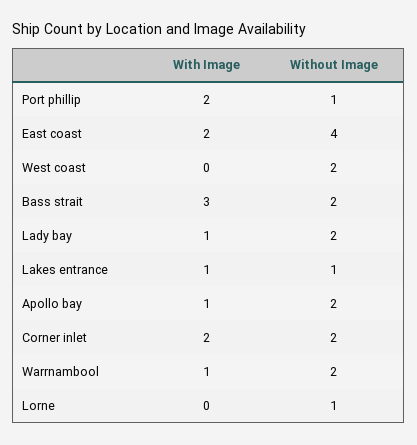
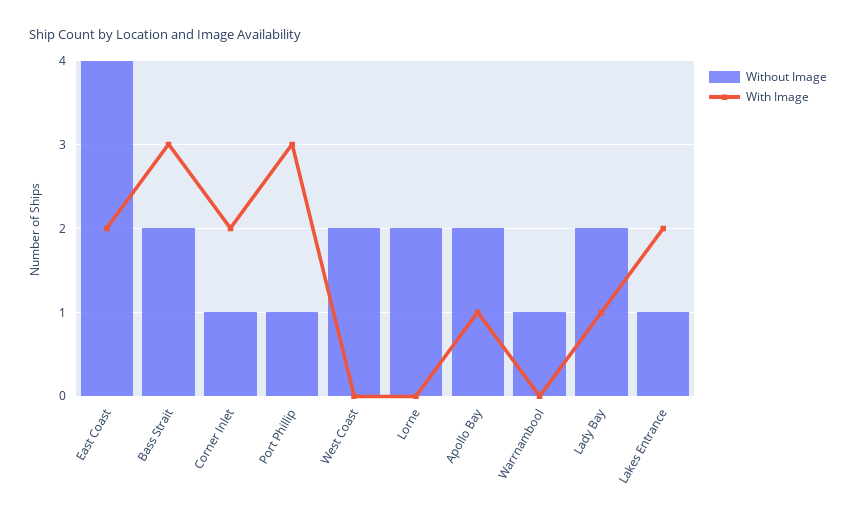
  {
    "With Image": {
-     "Port phillip": 2,
+     "Port phillip": 3,
      "East coast": 2,
      "West coast": 0,
      "Bass strait": 3,
      "Lady bay": 1,
-     "Lakes entrance": 1,
+     "Lakes entrance": 2,
      "Apollo bay": 1,
      "Corner inlet": 2,
-     "Warrnambool": 1,
+     "Warrnambool": 0,
      "Lorne": 0
    },
    "Without Image": {
      "Port phillip": 1,
      "East coast": 4,
      "West coast": 2,
      "Bass strait": 2,
      "Lady bay": 2,
      "Lakes entrance": 1,
      "Apollo bay": 2,
-     "Corner inlet": 2,
+     "Corner inlet": 1,
-     "Warrnambool": 2,
+     "Warrnambool": 1,
-     "Lorne": 1
+     "Lorne": 2
    }
  }

